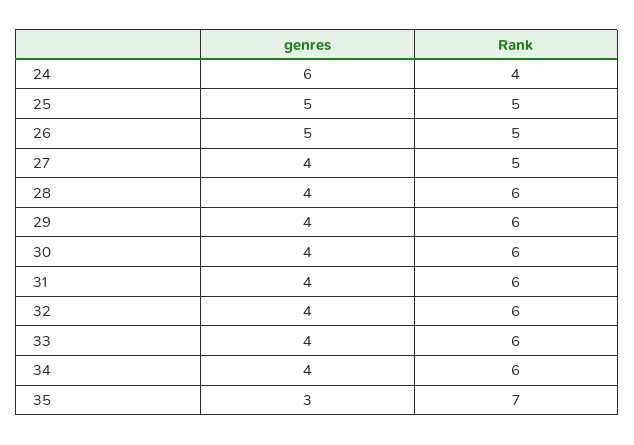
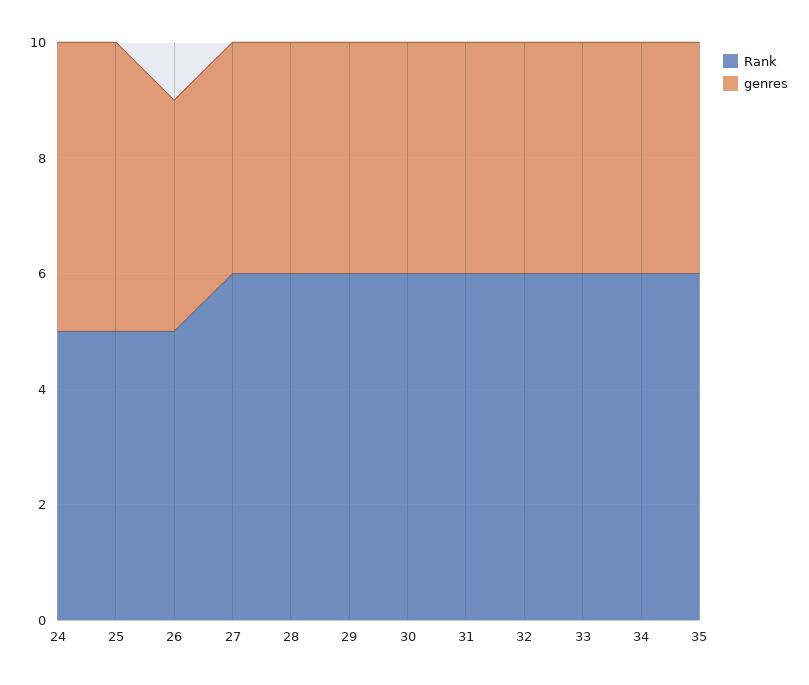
  {
    "genres": {
-     "24": 6,
+     "24": 5,
      "25": 5,
-     "26": 5,
+     "26": 4,
      "27": 4,
      "28": 4,
      "29": 4,
      "30": 4,
      "31": 4,
      "32": 4,
      "33": 4,
      "34": 4,
-     "35": 3
+     "35": 4
    },
    "Rank": {
-     "24": 4,
+     "24": 5,
      "25": 5,
      "26": 5,
-     "27": 5,
+     "27": 6,
      "28": 6,
      "29": 6,
      "30": 6,
      "31": 6,
      "32": 6,
      "33": 6,
      "34": 6,
-     "35": 7
+     "35": 6
    }
  }

